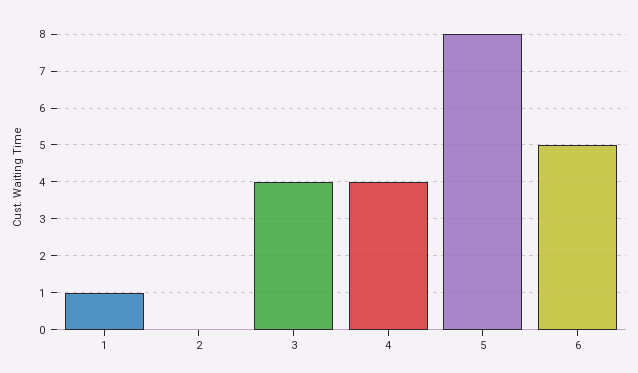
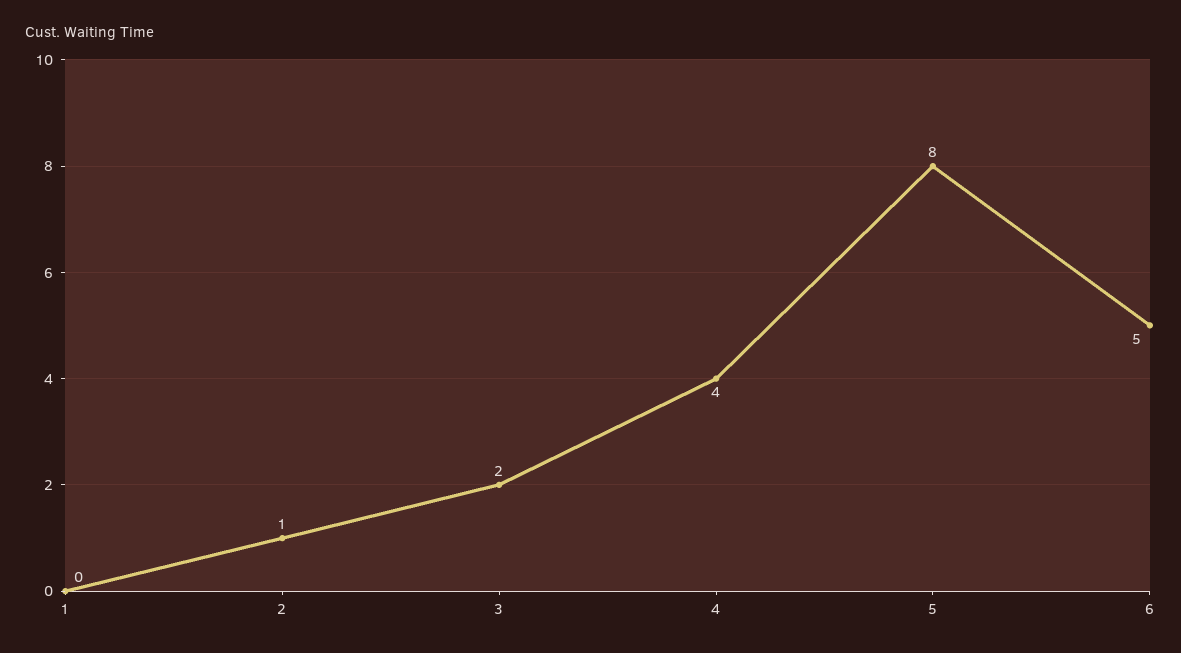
  {
-   "1": 1,
+   "1": 0,
-   "2": 0,
+   "2": 1,
-   "3": 4,
+   "3": 2,
    "4": 4,
    "5": 8,
    "6": 5
  }

